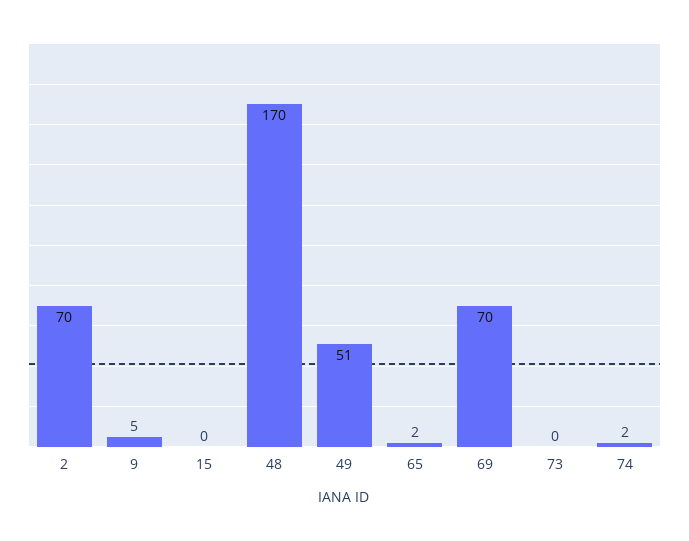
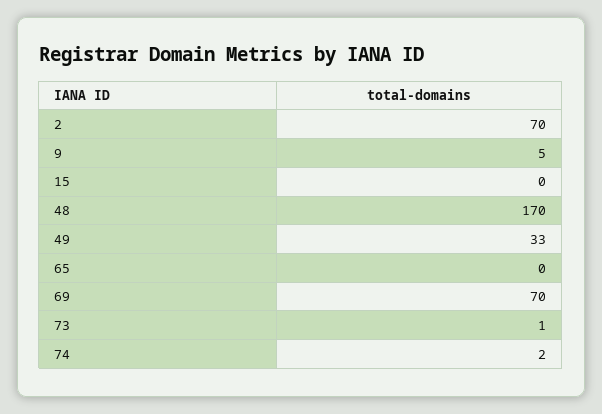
  {
    "2": 70,
    "9": 5,
    "15": 0,
    "48": 170,
-   "49": 51,
+   "49": 33,
-   "65": 2,
+   "65": 0,
    "69": 70,
-   "73": 0,
+   "73": 1,
    "74": 2
  }

